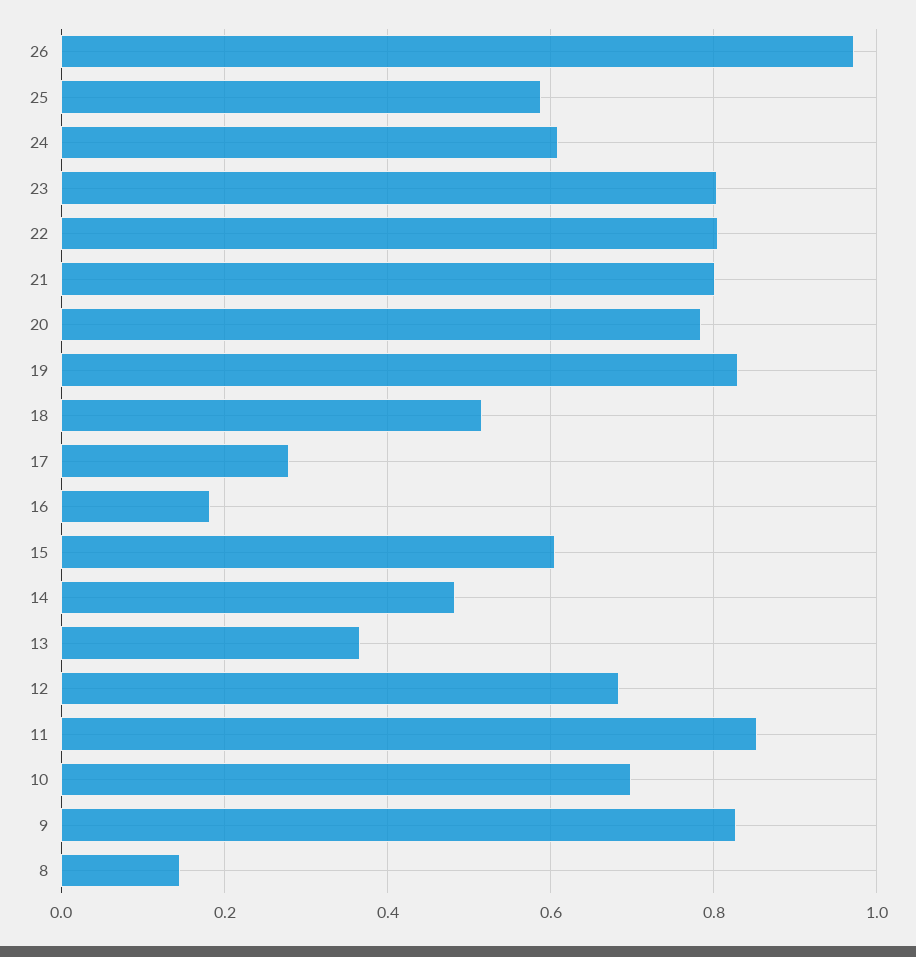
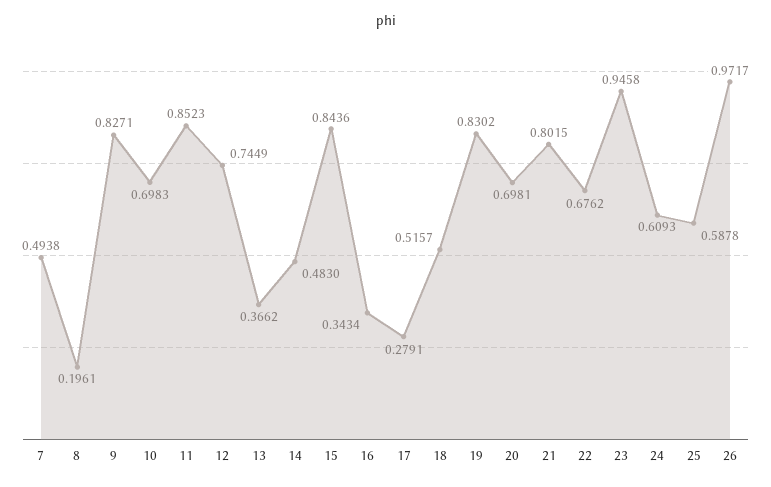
  {
    "26": 0.9717,
    "25": 0.5878,
    "24": 0.6093,
-   "23": 0.8,
+   "23": 0.9458,
-   "22": 0.8,
+   "22": 0.6762,
    "21": 0.8015,
-   "20": 0.78,
+   "20": 0.6981,
    "19": 0.8302,
    "18": 0.5157,
    "17": 0.2791,
-   "16": 0.18,
+   "16": 0.3434,
-   "15": 0.6,
+   "15": 0.8436,
    "14": 0.483,
    "13": 0.3662,
-   "12": 0.68,
+   "12": 0.7449,
    "11": 0.8523,
    "10": 0.6983,
    "9": 0.8271,
-   "8": 0.14
+   "8": 0.1961,
+   "7": 0.4938
  }

